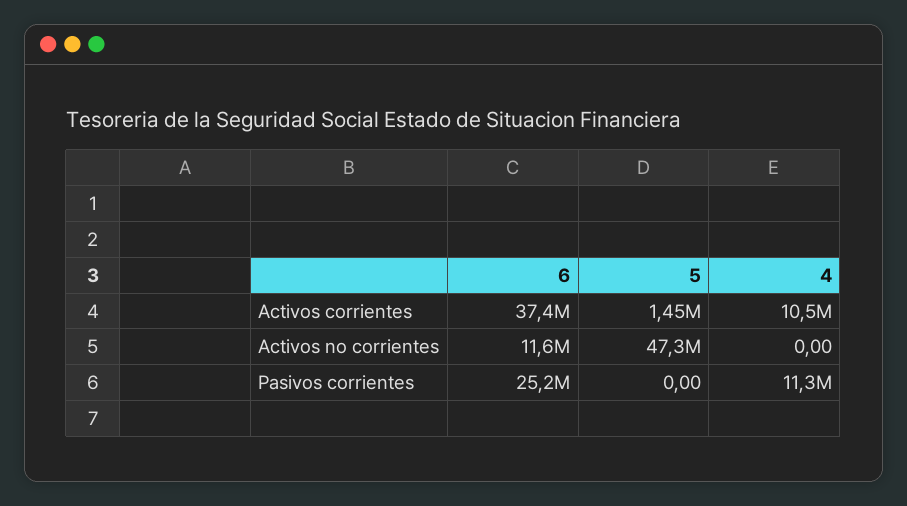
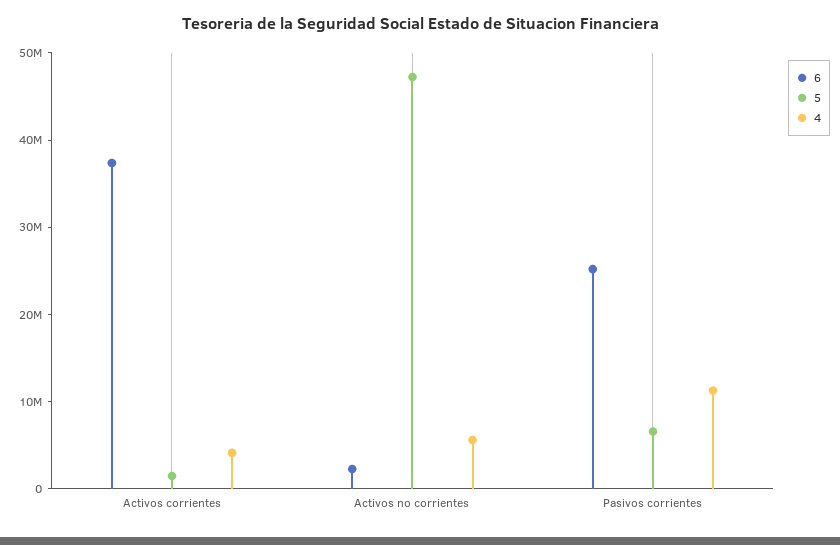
  {
    "6": {
      "Activos corrientes": 37400000,
-     "Activos no corrientes": 11600000,
+     "Activos no corrientes": 2000000,
      "Pasivos corrientes": 25200000
    },
    "5": {
      "Activos corrientes": 1450000,
      "Activos no corrientes": 47300000,
-     "Pasivos corrientes": 0
+     "Pasivos corrientes": 6000000
    },
    "4": {
-     "Activos corrientes": 10500000,
+     "Activos corrientes": 4000000,
-     "Activos no corrientes": 0,
+     "Activos no corrientes": 6000000,
      "Pasivos corrientes": 11300000
    }
  }

